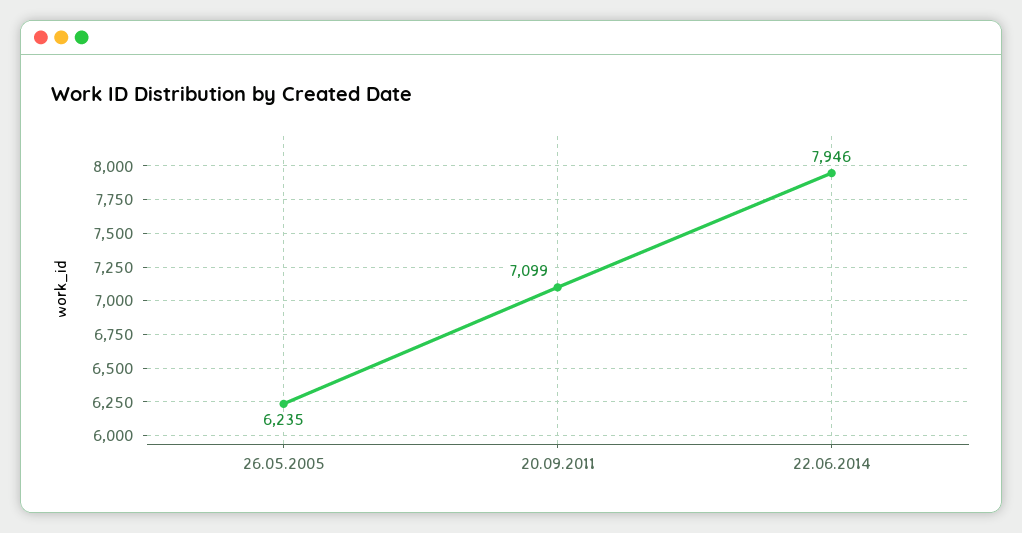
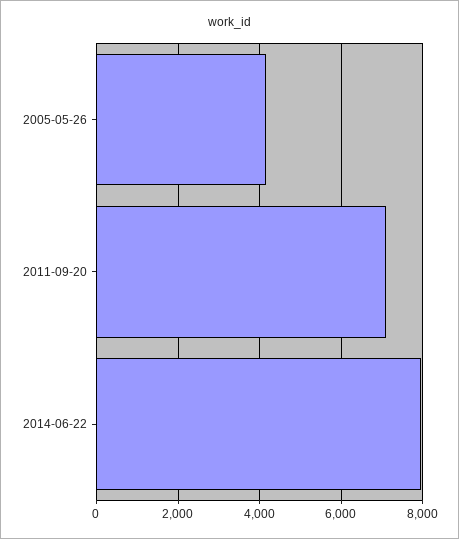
  {
-   "26.05.2005": 6235,
+   "26.05.2005": 4200,
    "20.09.2011": 7099,
    "22.06.2014": 7946
  }

